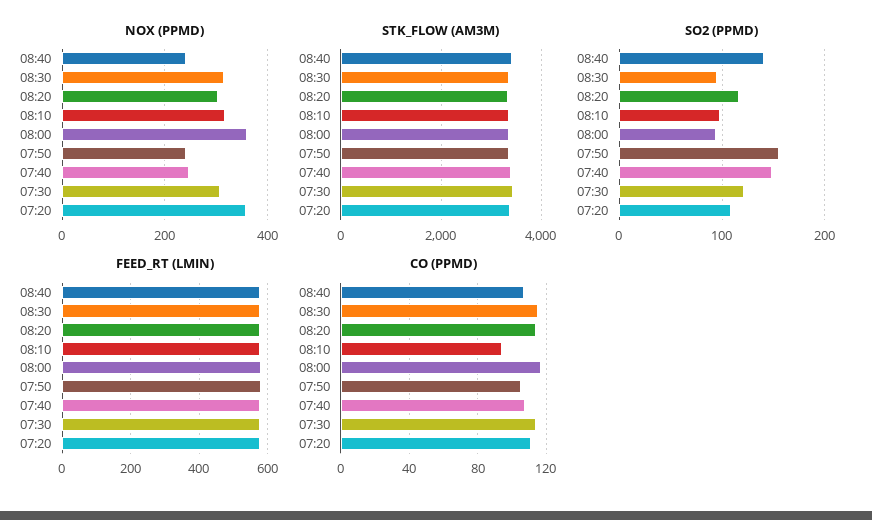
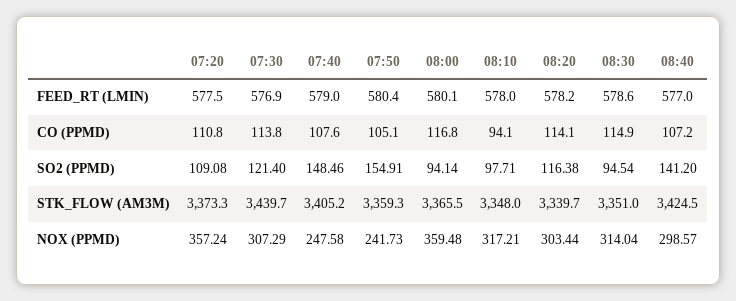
  {
    "NOX (PPMD)": {
-     "08:40": 240,
+     "08:40": 298.57,
      "08:30": 314.04,
      "08:20": 303.44,
      "08:10": 317.21,
      "08:00": 359.48,
      "07:50": 241.73,
      "07:40": 247.58,
      "07:30": 307.29,
      "07:20": 357.24
    },
    "STK_FLOW (AM3M)": {
      "08:40": 3424.5,
      "08:30": 3351,
      "08:20": 3339.7,
      "08:10": 3348,
      "08:00": 3365.5,
      "07:50": 3359.3,
      "07:40": 3405.2,
      "07:30": 3439.7,
      "07:20": 3373.3
    },
    "SO2 (PPMD)": {
      "08:40": 141.2,
      "08:30": 94.54,
      "08:20": 116.38,
      "08:10": 97.71,
      "08:00": 94.14,
      "07:50": 154.91,
      "07:40": 148.46,
      "07:30": 121.4,
      "07:20": 109.08
    },
    "FEED_RT (LMIN)": {
      "08:40": 577,
      "08:30": 578.6,
      "08:20": 578.2,
      "08:10": 578,
      "08:00": 580.1,
      "07:50": 580.4,
      "07:40": 579,
      "07:30": 576.9,
      "07:20": 577.5
    },
    "CO (PPMD)": {
      "08:40": 107.2,
      "08:30": 114.9,
      "08:20": 114.1,
      "08:10": 94.1,
      "08:00": 116.8,
      "07:50": 105.1,
      "07:40": 107.6,
      "07:30": 113.8,
      "07:20": 110.8
    }
  }

